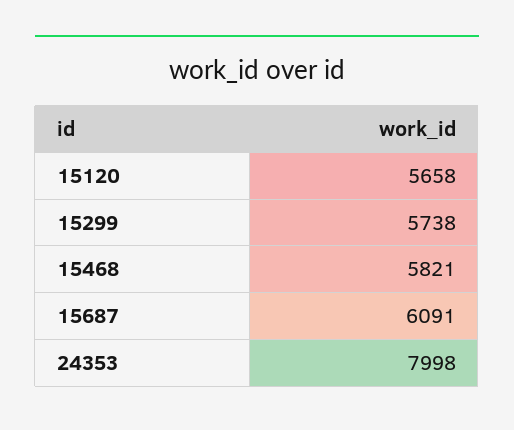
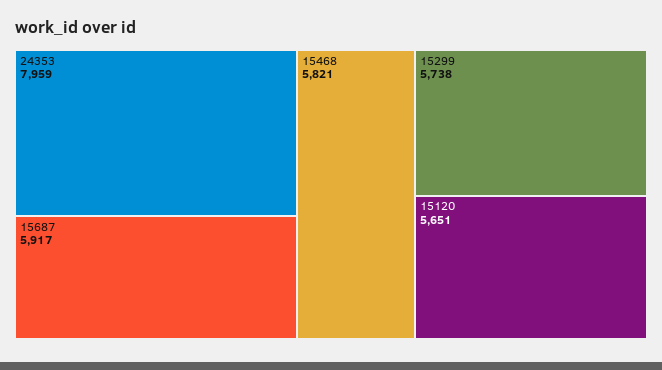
  {
-   "15120": 5658,
+   "15120": 5651,
    "15299": 5738,
    "15468": 5821,
-   "15687": 6091,
+   "15687": 5917,
-   "24353": 7998
+   "24353": 7959
  }

